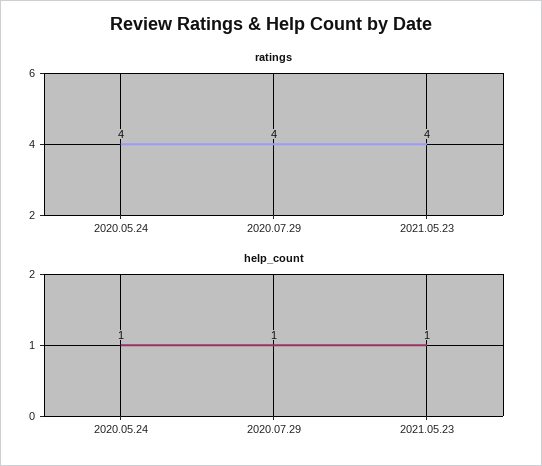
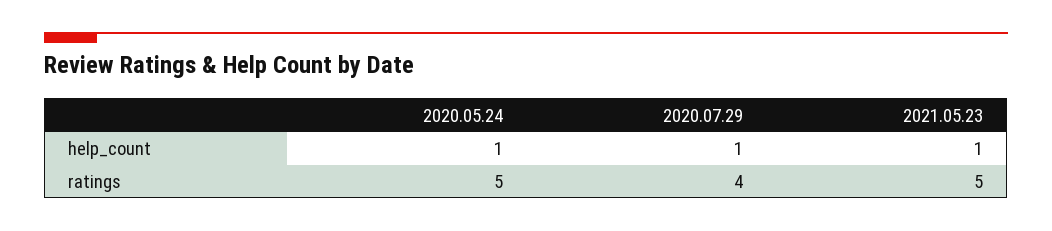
  {
    "ratings": {
-     "2020.05.24": 4,
+     "2020.05.24": 5,
      "2020.07.29": 4,
-     "2021.05.23": 4
+     "2021.05.23": 5
    },
    "help_count": {
      "2020.05.24": 1,
      "2020.07.29": 1,
      "2021.05.23": 1
    }
  }

